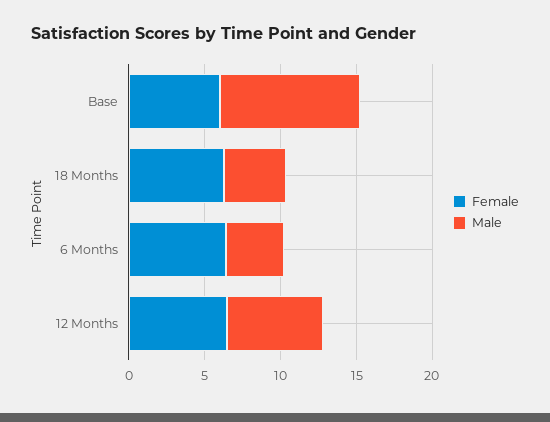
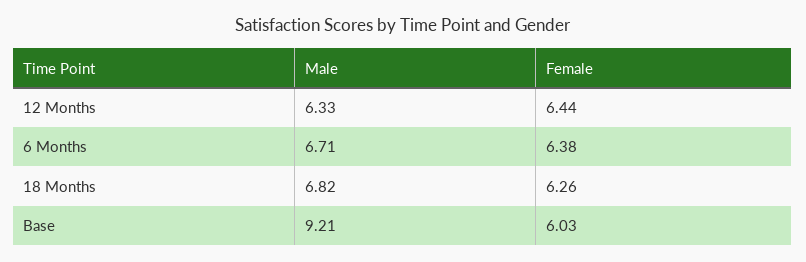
  {
    "Female": {
      "Base": 6.03,
      "18 Months": 6.26,
      "6 Months": 6.38,
      "12 Months": 6.44
    },
    "Male": {
      "Base": 9.21,
-     "18 Months": 4,
+     "18 Months": 6.82,
-     "6 Months": 4,
+     "6 Months": 6.71,
      "12 Months": 6.33
    }
  }

